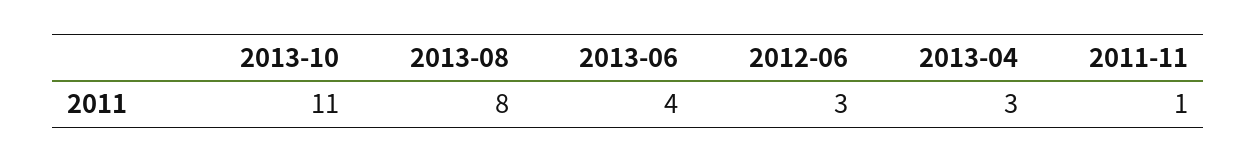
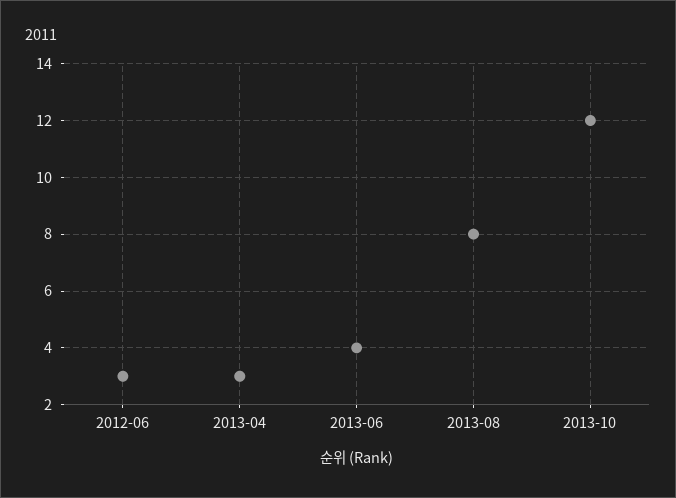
  {
-   "2013-10": 11,
+   "2013-10": 12,
    "2013-08": 8,
    "2013-06": 4,
    "2012-06": 3,
-   "2013-04": 3,
+   "2013-04": 3
-   "2011-11": 1
  }

